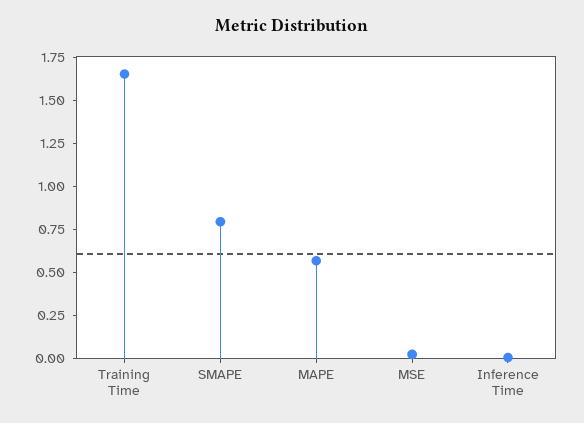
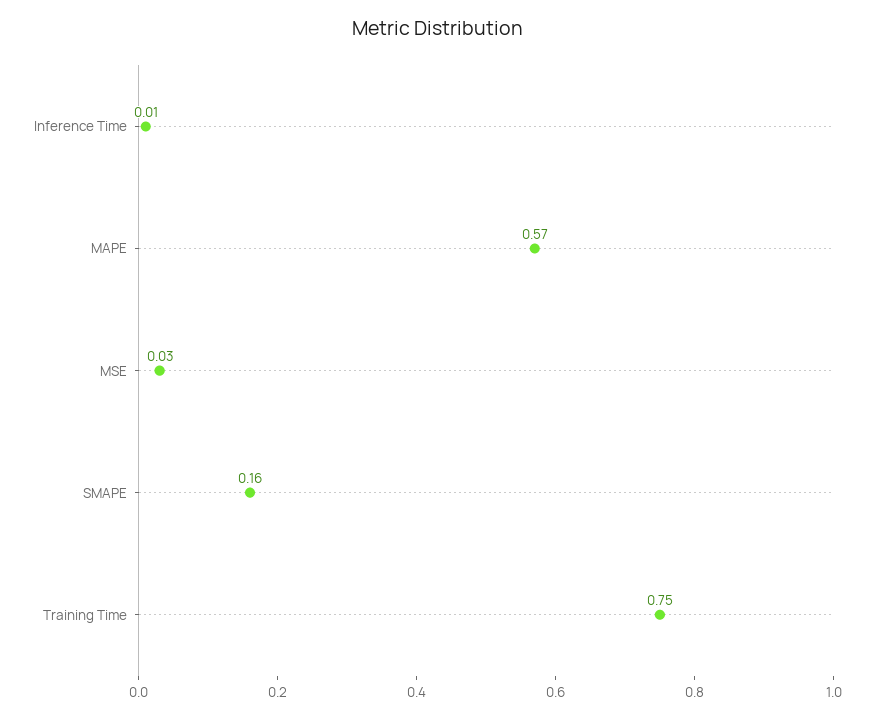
  {
-   "Training Time": 1.65,
+   "Training Time": 0.75,
-   "SMAPE": 0.8,
+   "SMAPE": 0.16,
    "MAPE": 0.57,
    "MSE": 0.03,
    "Inference Time": 0.01
  }

